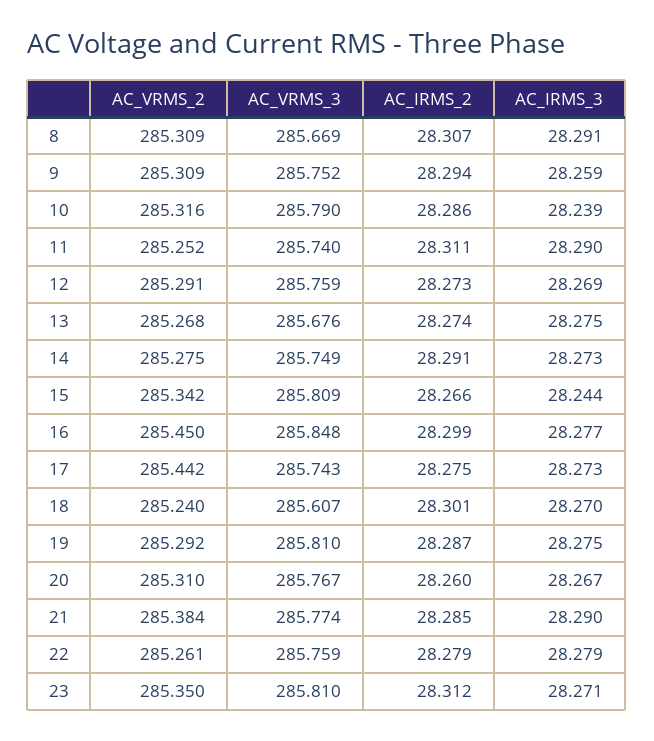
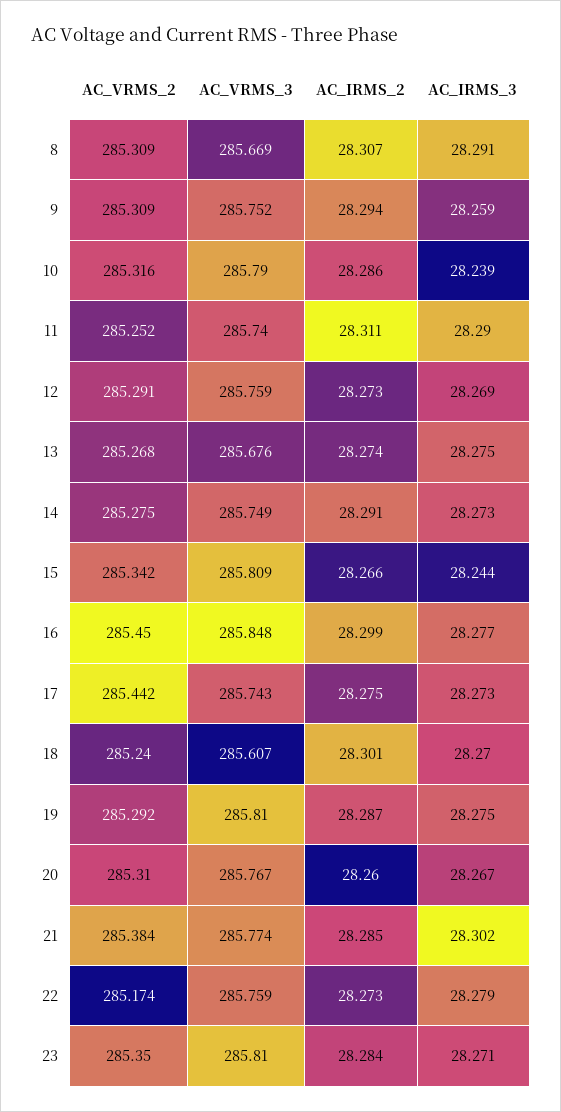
  {
    "AC_VRMS_2": {
      "8": 285.309,
      "9": 285.309,
      "10": 285.316,
      "11": 285.252,
      "12": 285.291,
      "13": 285.268,
      "14": 285.275,
      "15": 285.342,
      "16": 285.45,
      "17": 285.442,
      "18": 285.24,
      "19": 285.292,
      "20": 285.31,
      "21": 285.384,
-     "22": 285.261,
+     "22": 285.174,
      "23": 285.35
    },
    "AC_VRMS_3": {
      "8": 285.669,
      "9": 285.752,
      "10": 285.79,
      "11": 285.74,
      "12": 285.759,
      "13": 285.676,
      "14": 285.749,
      "15": 285.809,
      "16": 285.848,
      "17": 285.743,
      "18": 285.607,
      "19": 285.81,
      "20": 285.767,
      "21": 285.774,
      "22": 285.759,
      "23": 285.81
    },
    "AC_IRMS_2": {
      "8": 28.307,
      "9": 28.294,
      "10": 28.286,
      "11": 28.311,
      "12": 28.273,
      "13": 28.274,
      "14": 28.291,
      "15": 28.266,
      "16": 28.299,
      "17": 28.275,
      "18": 28.301,
      "19": 28.287,
      "20": 28.26,
      "21": 28.285,
-     "22": 28.279,
+     "22": 28.273,
-     "23": 28.312
+     "23": 28.284
    },
    "AC_IRMS_3": {
      "8": 28.291,
      "9": 28.259,
      "10": 28.239,
      "11": 28.29,
      "12": 28.269,
      "13": 28.275,
      "14": 28.273,
      "15": 28.244,
      "16": 28.277,
      "17": 28.273,
      "18": 28.27,
      "19": 28.275,
      "20": 28.267,
-     "21": 28.29,
+     "21": 28.302,
      "22": 28.279,
      "23": 28.271
    }
  }

